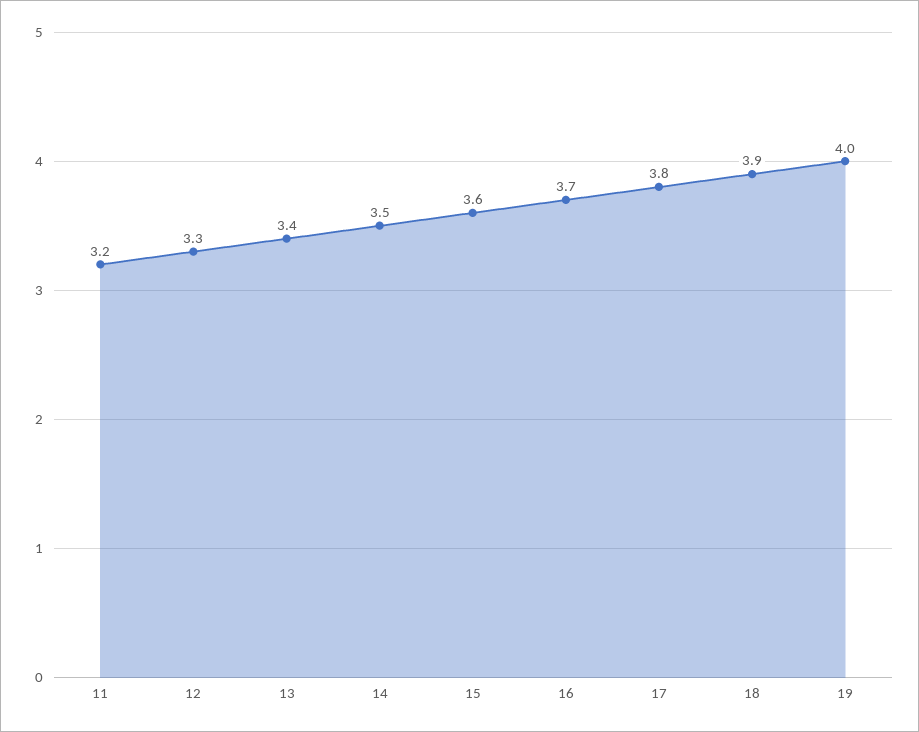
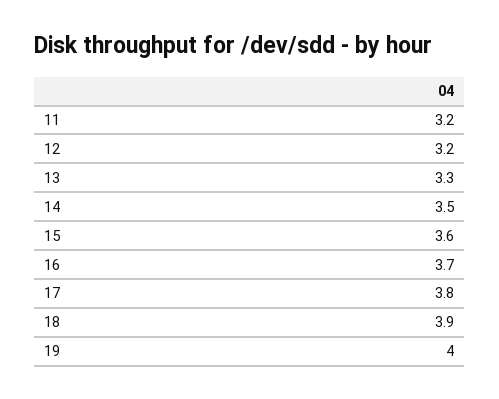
  {
    "11": 3.2,
-   "12": 3.3,
+   "12": 3.2,
-   "13": 3.4,
+   "13": 3.3,
    "14": 3.5,
    "15": 3.6,
    "16": 3.7,
    "17": 3.8,
    "18": 3.9,
    "19": 4
  }

